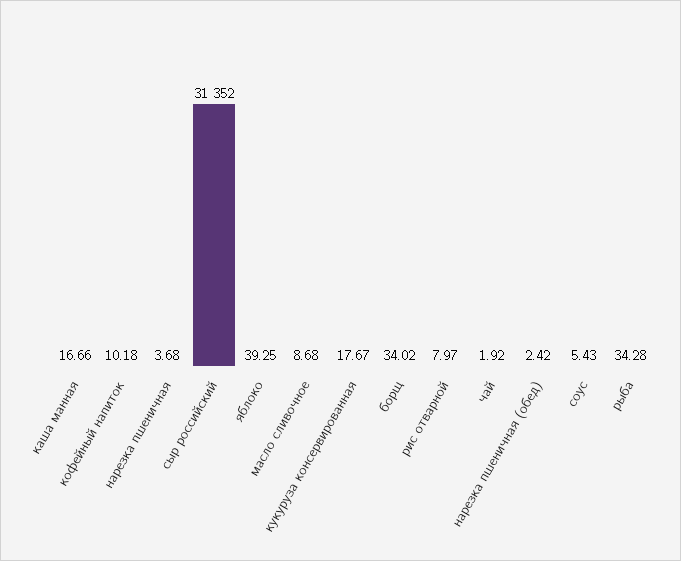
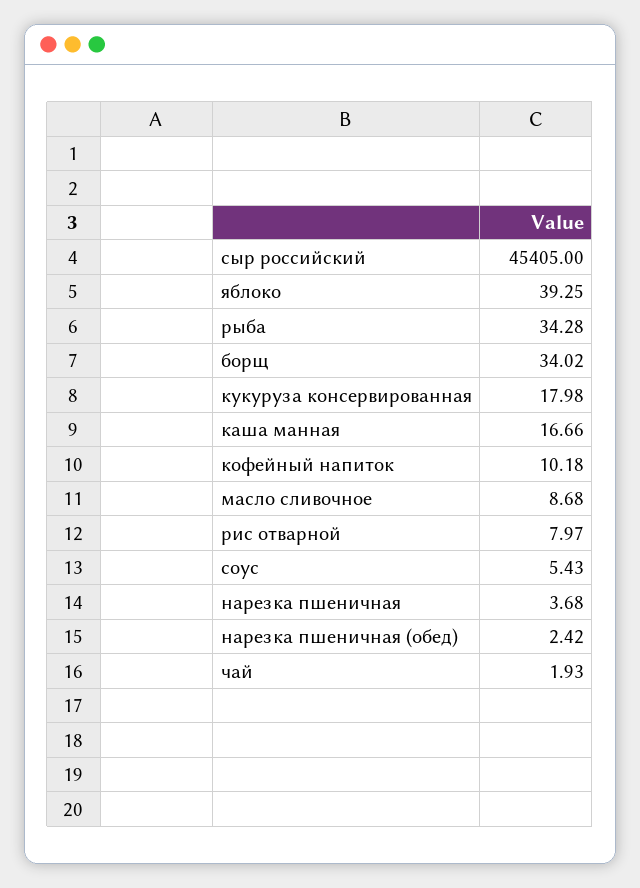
  {
    "каша манная": 16.66,
    "кофейный напиток": 10.18,
    "нарезка пшеничная": 3.68,
-   "сыр российский": 31352,
+   "сыр российский": 45405,
    "яблоко": 39.25,
    "масло сливочное": 8.68,
-   "кукуруза консервированная": 17.67,
+   "кукуруза консервированная": 17.98,
    "борщ": 34.02,
    "рис отварной": 7.97,
-   "чай": 1.92,
+   "чай": 1.93,
    "нарезка пшеничная (обед)": 2.42,
    "соус": 5.43,
    "рыба": 34.28
  }

